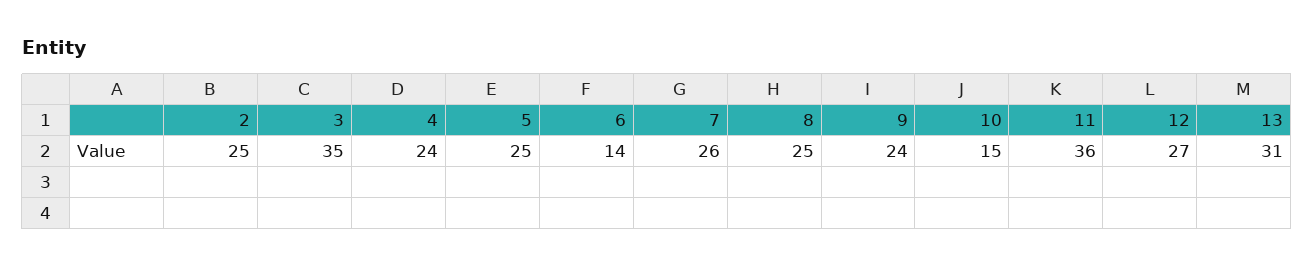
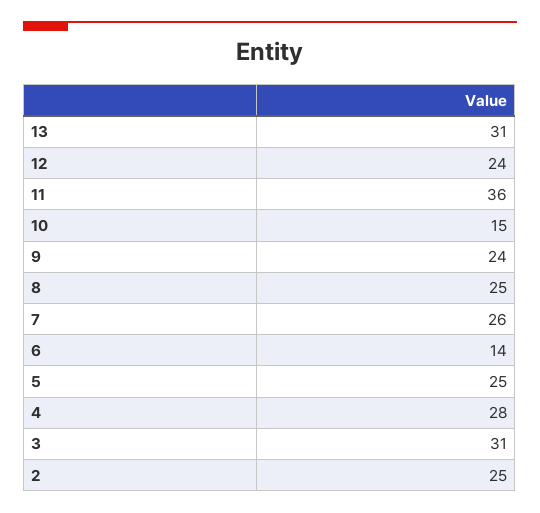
  {
    "2": 25,
-   "3": 35,
+   "3": 31,
-   "4": 24,
+   "4": 28,
    "5": 25,
    "6": 14,
    "7": 26,
    "8": 25,
    "9": 24,
    "10": 15,
    "11": 36,
-   "12": 27,
+   "12": 24,
    "13": 31
  }

